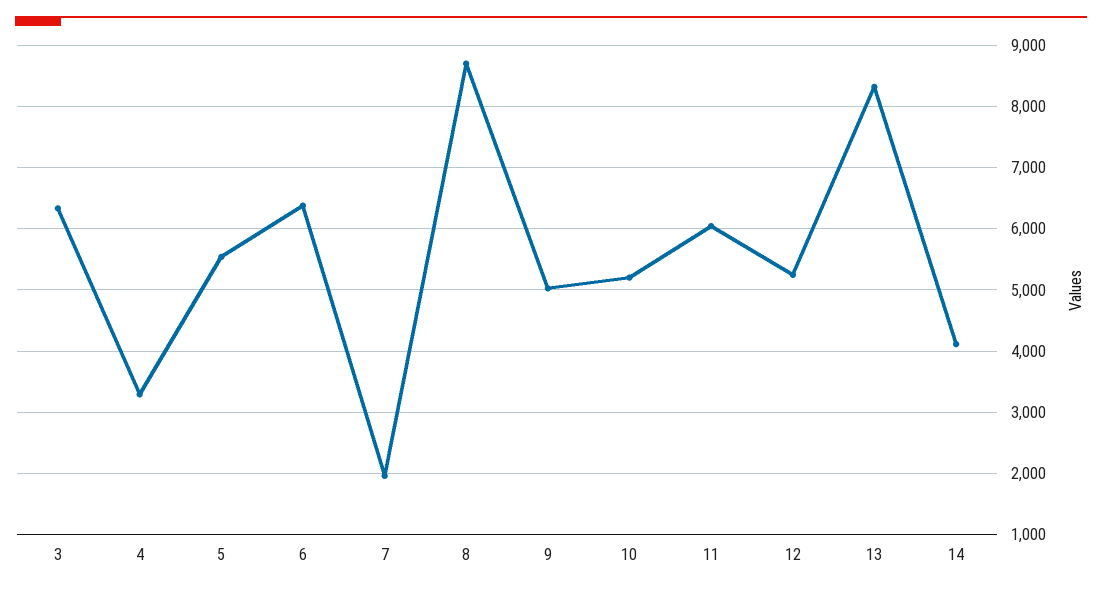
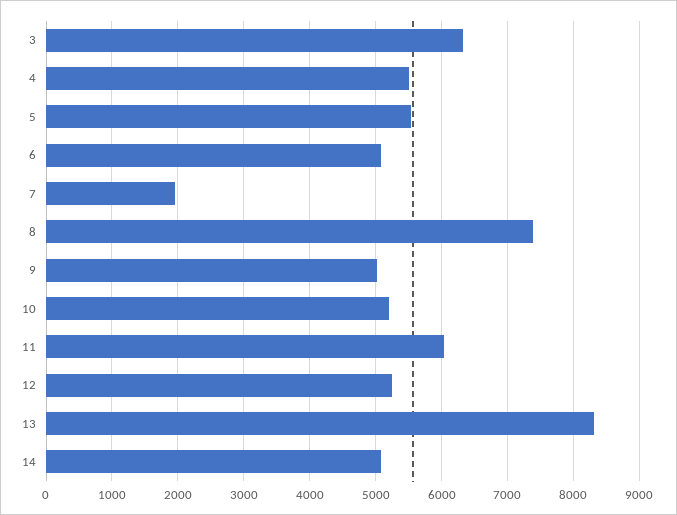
  {
    "3": 6300,
-   "4": 3300,
+   "4": 5500,
    "5": 5500,
-   "6": 6400,
+   "6": 5100,
    "7": 2000,
-   "8": 8700,
+   "8": 7400,
    "9": 5000,
    "10": 5200,
    "11": 6000,
    "12": 5200,
    "13": 8300,
-   "14": 4100
+   "14": 5100
  }

